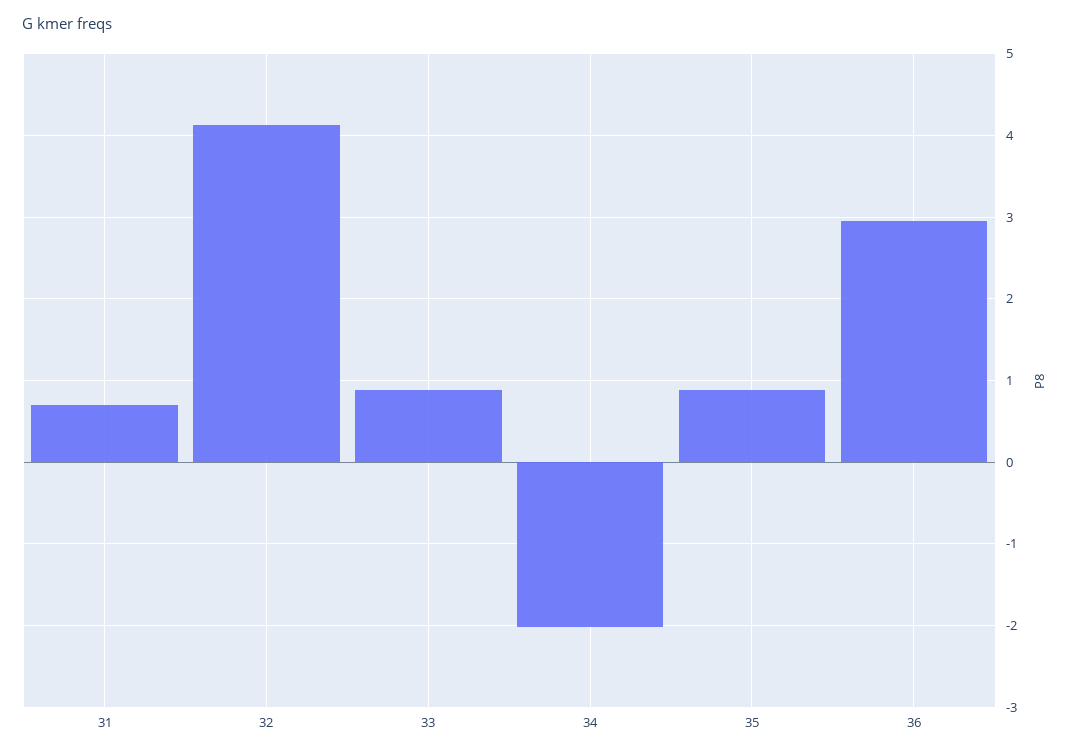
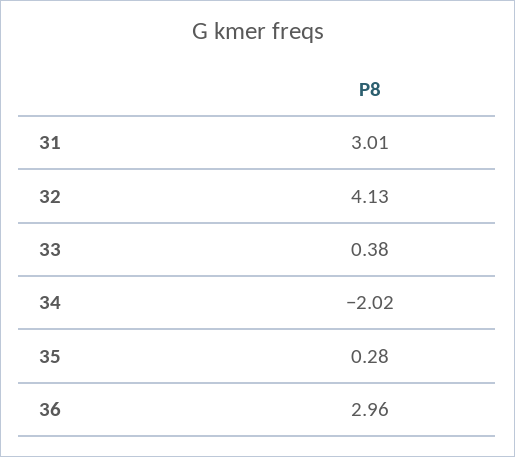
  {
-   "31": 0.7,
+   "31": 3.01,
    "32": 4.13,
-   "33": 0.9,
+   "33": 0.38,
    "34": -2.02,
-   "35": 0.9,
+   "35": 0.28,
    "36": 2.96
  }

